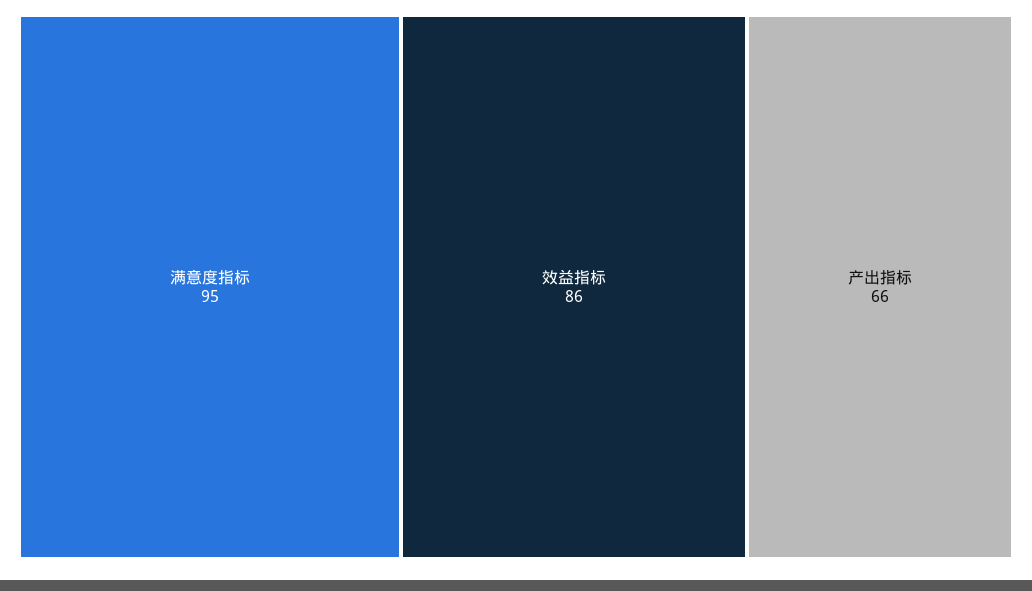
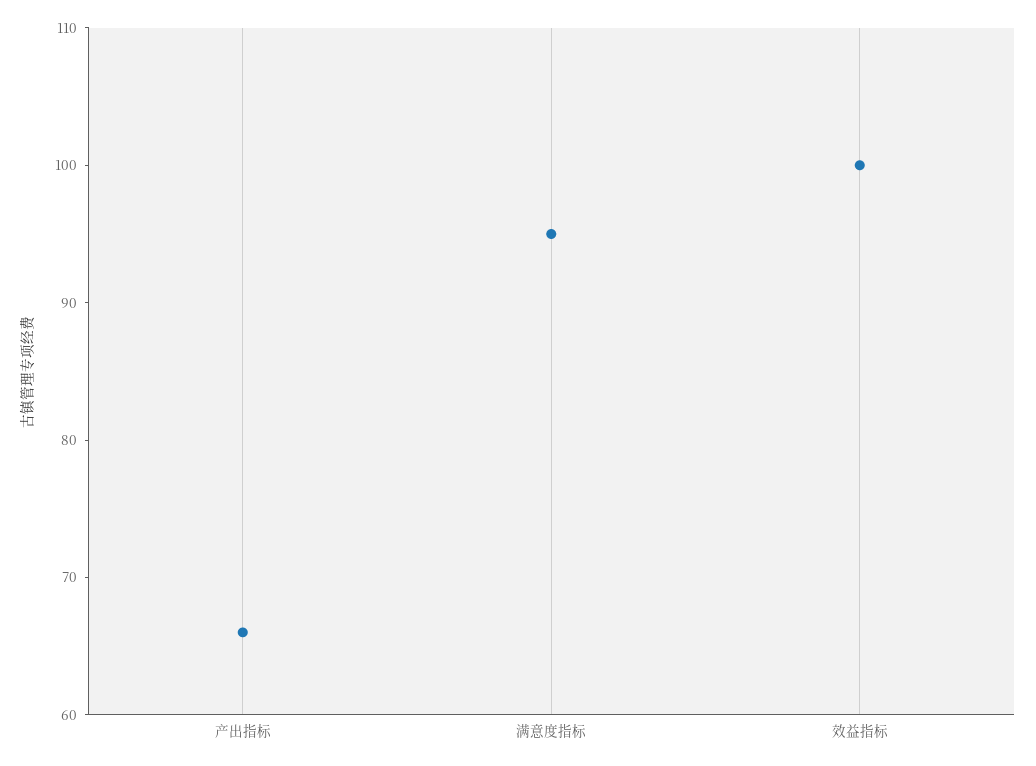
  {
    "满意度指标": 95,
-   "效益指标": 86,
+   "效益指标": 100,
    "产出指标": 66
  }

